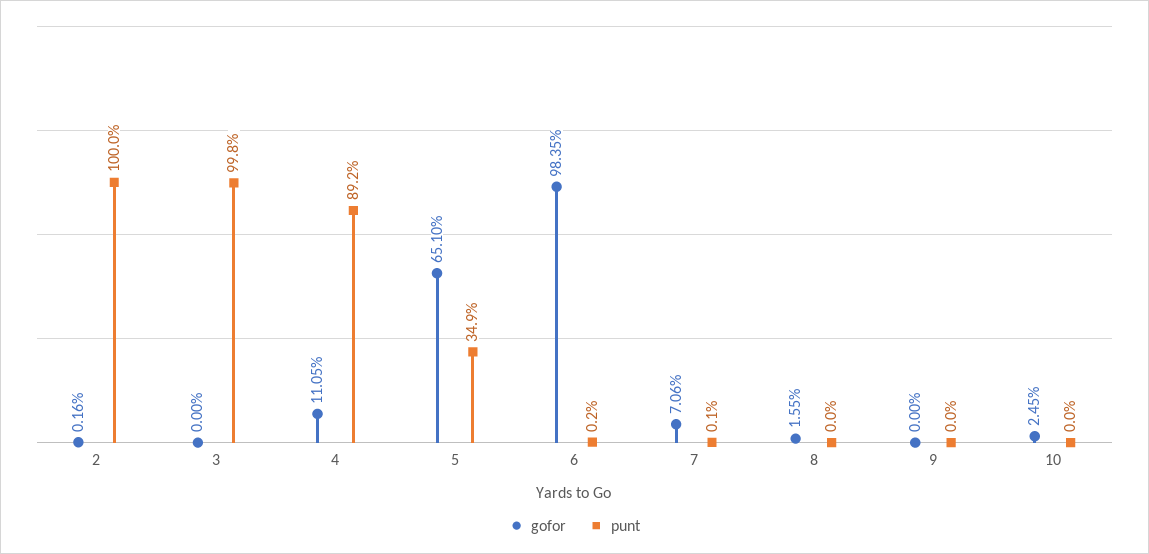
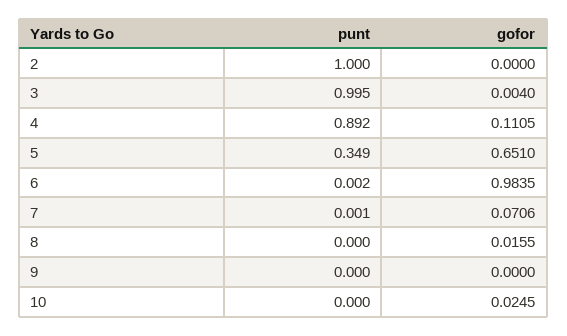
  {
    "gofor": {
-     "2": 0.0016,
+     "2": 0,
-     "3": 0,
+     "3": 0.004,
      "4": 0.1105,
      "5": 0.651,
      "6": 0.9835,
      "7": 0.0706,
      "8": 0.0155,
      "9": 0,
      "10": 0.0245
    },
    "punt": {
      "2": 1,
-     "3": 0.998,
+     "3": 0.995,
      "4": 0.892,
      "5": 0.349,
      "6": 0.002,
      "7": 0.001,
      "8": 0,
      "9": 0,
      "10": 0
    }
  }

